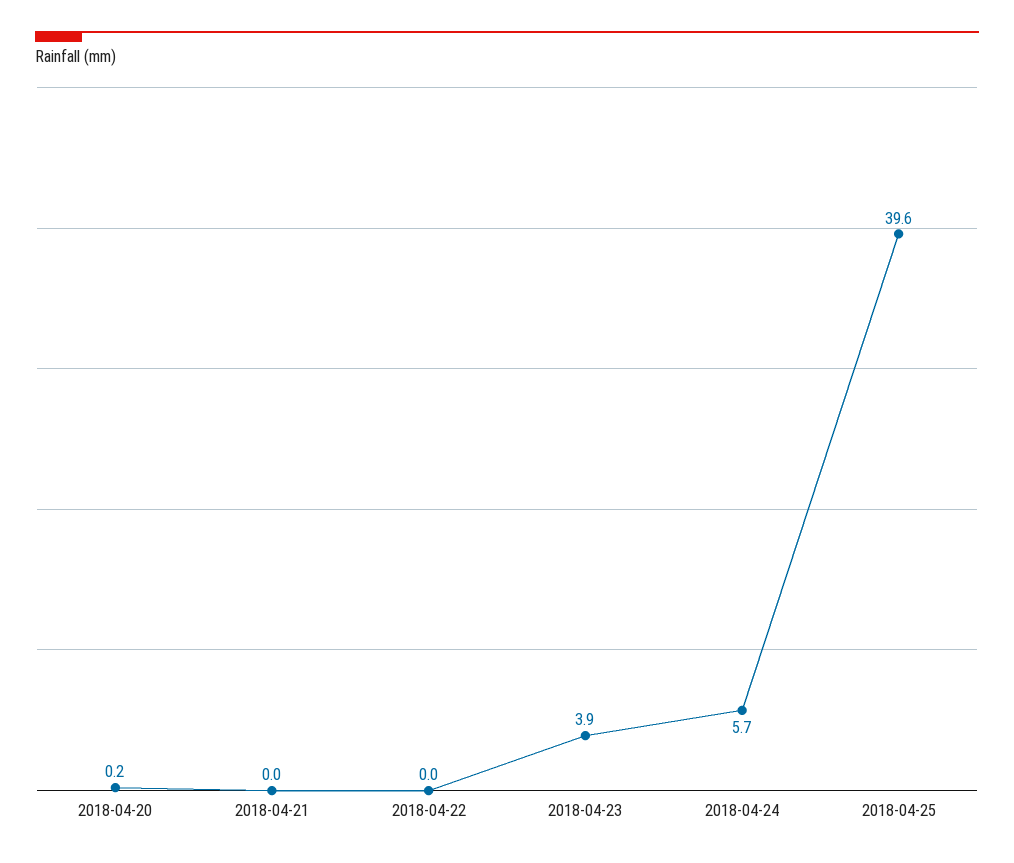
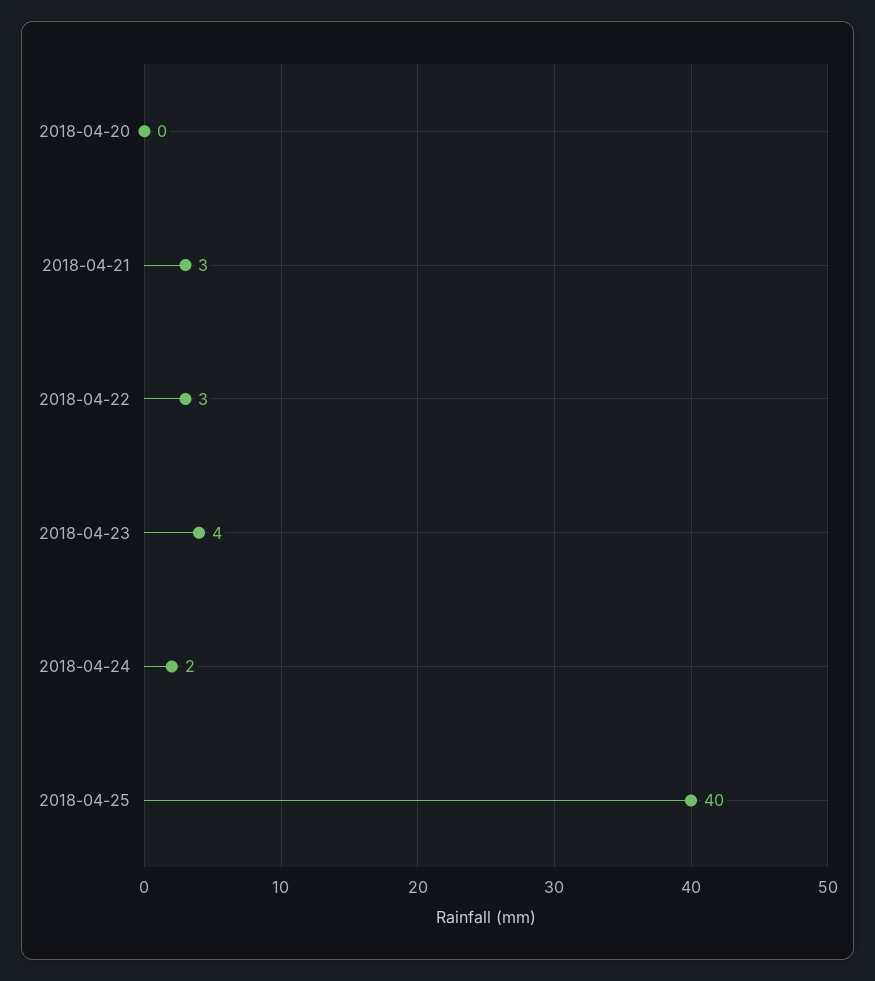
  {
    "2018-04-20": 0.2,
-   "2018-04-21": 0,
+   "2018-04-21": 3,
-   "2018-04-22": 0,
+   "2018-04-22": 3,
    "2018-04-23": 3.9,
-   "2018-04-24": 5.7,
+   "2018-04-24": 2,
    "2018-04-25": 39.6
  }

